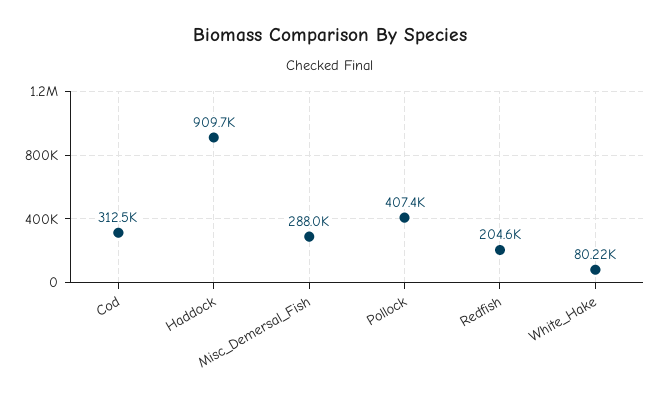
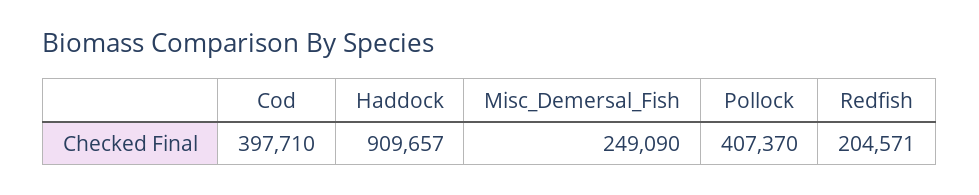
  {
-   "Cod": 312500,
+   "Cod": 397710,
    "Haddock": 909657,
-   "Misc_Demersal_Fish": 288000,
+   "Misc_Demersal_Fish": 249090,
    "Pollock": 407370,
-   "Redfish": 204571,
+   "Redfish": 204571
-   "White_Hake": 80220
  }

